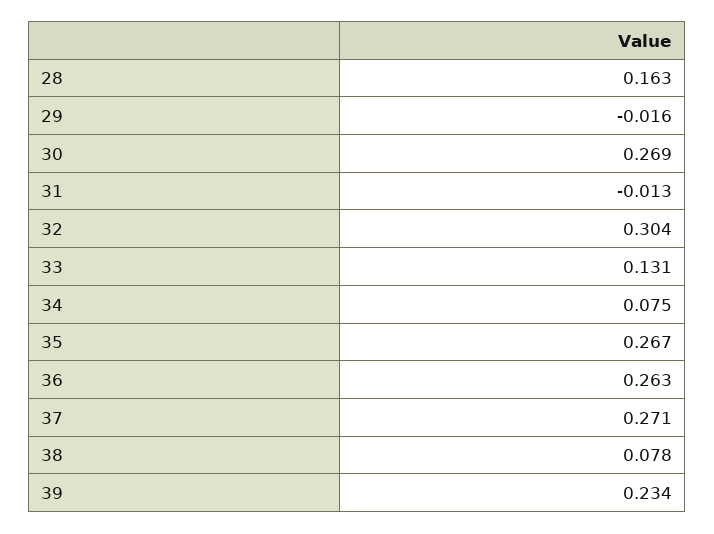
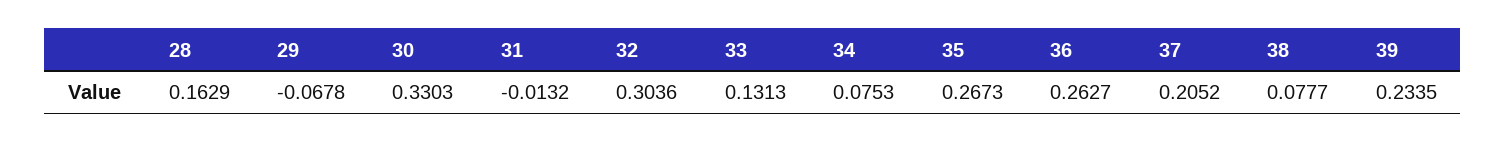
  {
    "28": 0.1629,
-   "29": -0.016,
+   "29": -0.0678,
-   "30": 0.269,
+   "30": 0.3303,
    "31": -0.0132,
    "32": 0.3036,
    "33": 0.1313,
    "34": 0.0753,
    "35": 0.2673,
    "36": 0.2627,
-   "37": 0.271,
+   "37": 0.2052,
    "38": 0.0777,
    "39": 0.2335
  }

